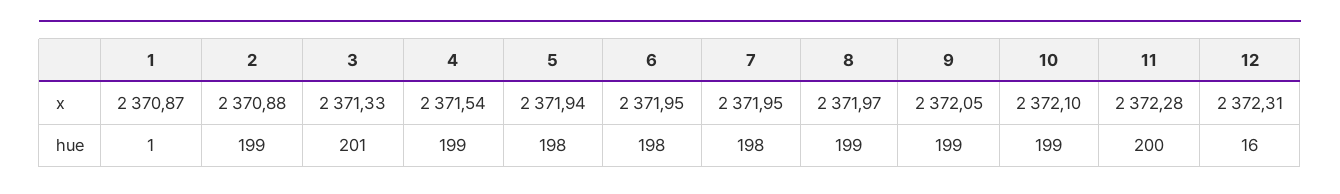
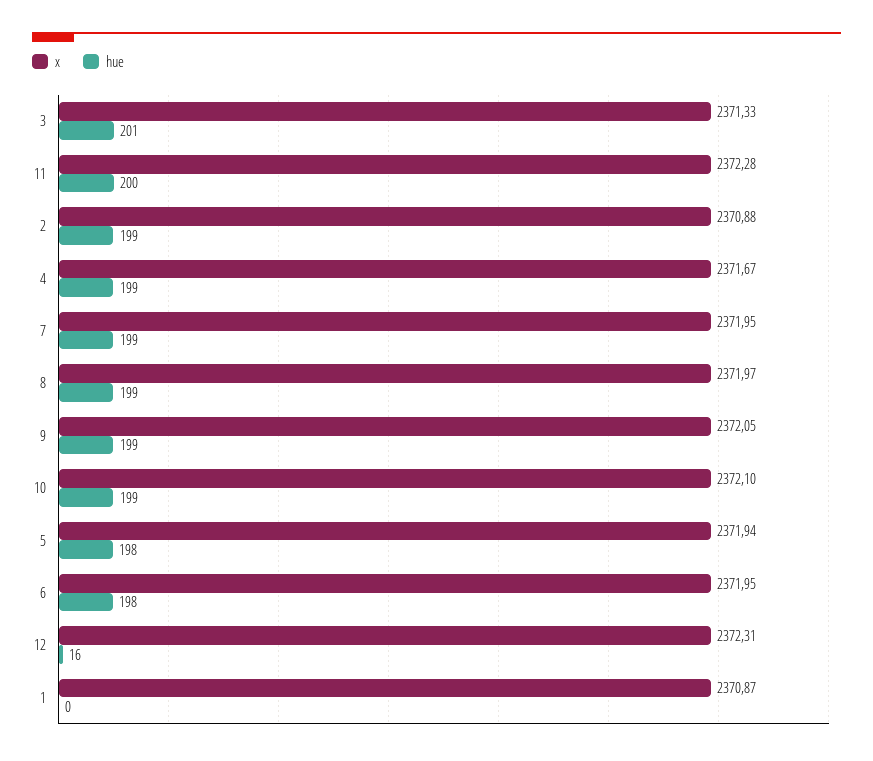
  {
    "x": {
      "1": 2370.87,
      "2": 2370.88,
      "3": 2371.33,
-     "4": 2371.54,
+     "4": 2371.67,
      "5": 2371.94,
      "6": 2371.95,
      "7": 2371.95,
      "8": 2371.97,
      "9": 2372.05,
      "10": 2372.1,
      "11": 2372.28,
      "12": 2372.31
    },
    "hue": {
-     "1": 1,
+     "1": 0,
      "2": 199,
      "3": 201,
      "4": 199,
      "5": 198,
      "6": 198,
-     "7": 198,
+     "7": 199,
      "8": 199,
      "9": 199,
      "10": 199,
      "11": 200,
      "12": 16
    }
  }

